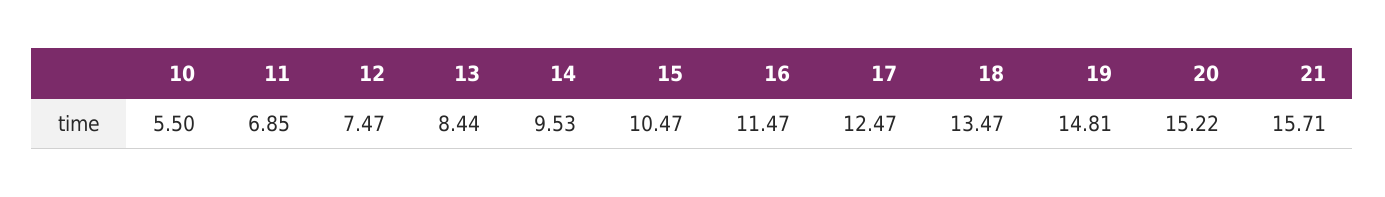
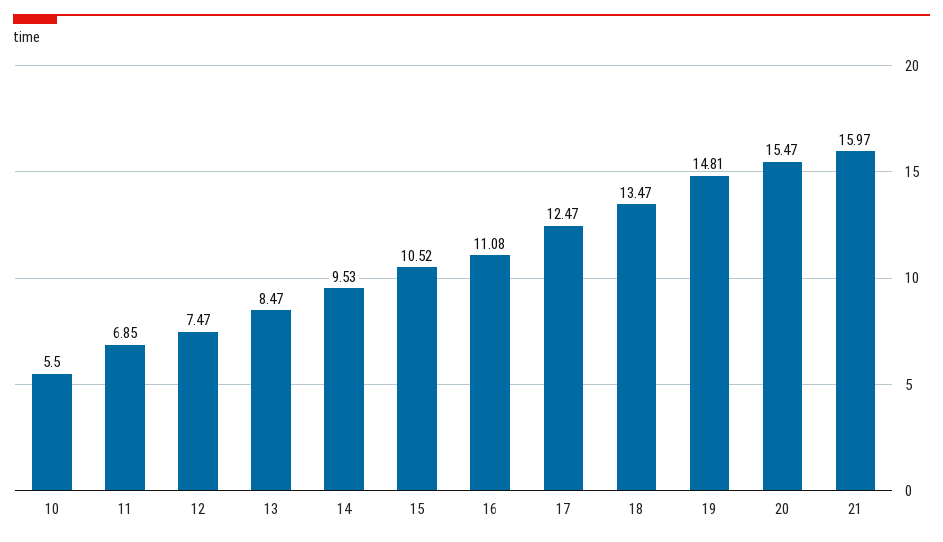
  {
    "10": 5.5,
    "11": 6.85,
    "12": 7.47,
-   "13": 8.44,
+   "13": 8.47,
    "14": 9.53,
-   "15": 10.47,
+   "15": 10.52,
-   "16": 11.47,
+   "16": 11.08,
    "17": 12.47,
    "18": 13.47,
    "19": 14.81,
-   "20": 15.22,
+   "20": 15.47,
-   "21": 15.71
+   "21": 15.97
  }

